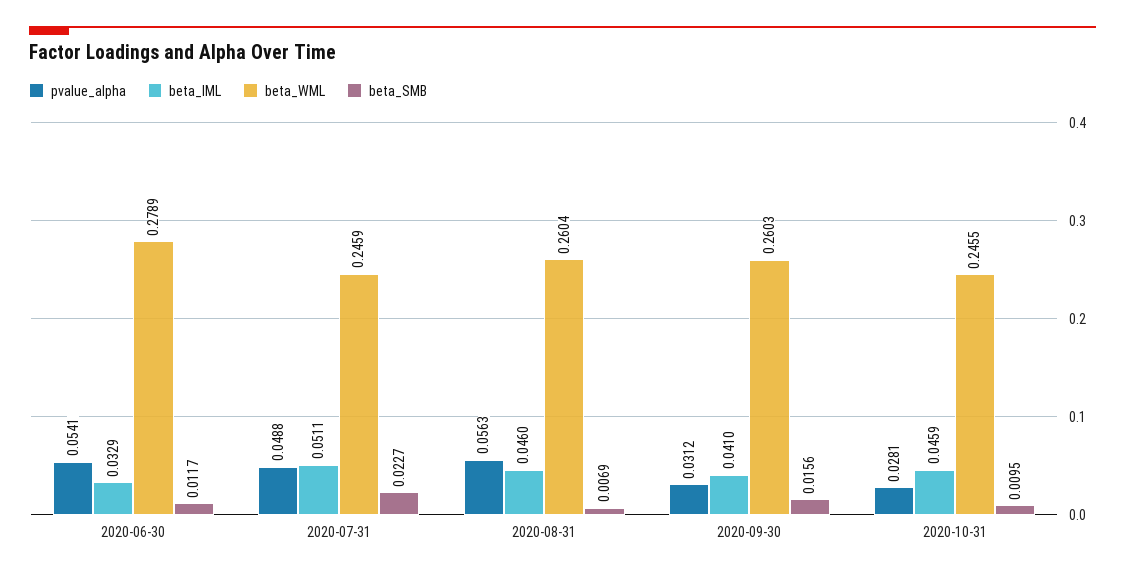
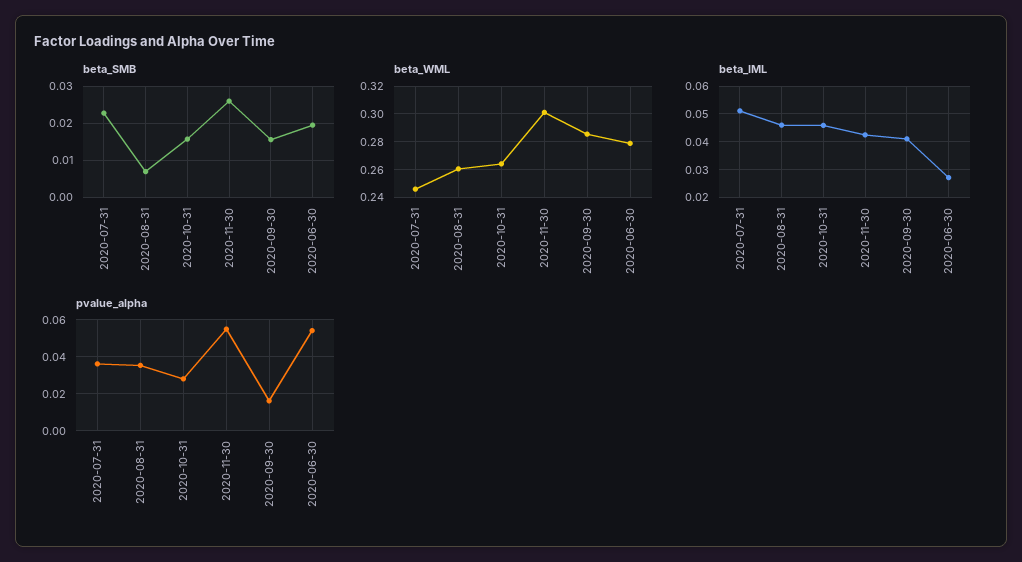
  {
    "pvalue_alpha": {
      "2020-06-30": 0.0541,
-     "2020-07-31": 0.0488,
+     "2020-07-31": 0.035,
-     "2020-08-31": 0.0563,
+     "2020-08-31": 0.035,
-     "2020-09-30": 0.0312,
+     "2020-09-30": 0.015,
-     "2020-10-31": 0.0281
+     "2020-10-31": 0.0281,
+     "2020-11-30": 0.055
    },
    "beta_IML": {
-     "2020-06-30": 0.0329,
+     "2020-06-30": 0.0275,
      "2020-07-31": 0.0511,
      "2020-08-31": 0.046,
      "2020-09-30": 0.041,
-     "2020-10-31": 0.0459
+     "2020-10-31": 0.0459,
+     "2020-11-30": 0.0425
    },
    "beta_WML": {
      "2020-06-30": 0.2789,
      "2020-07-31": 0.2459,
      "2020-08-31": 0.2604,
-     "2020-09-30": 0.2603,
+     "2020-09-30": 0.285,
-     "2020-10-31": 0.2455
+     "2020-10-31": 0.265,
+     "2020-11-30": 0.3
    },
    "beta_SMB": {
-     "2020-06-30": 0.0117,
+     "2020-06-30": 0.02,
      "2020-07-31": 0.0227,
      "2020-08-31": 0.0069,
      "2020-09-30": 0.0156,
-     "2020-10-31": 0.0095
+     "2020-10-31": 0.016,
+     "2020-11-30": 0.026
    }
  }

